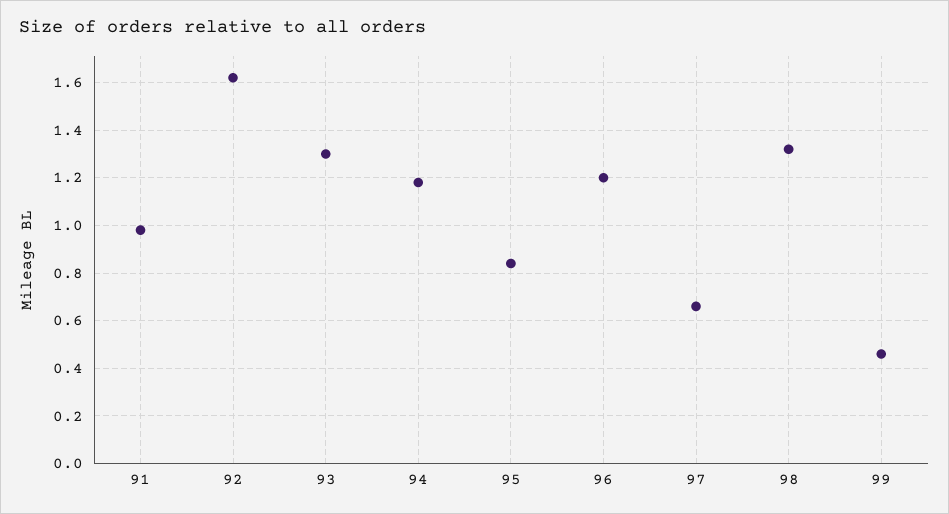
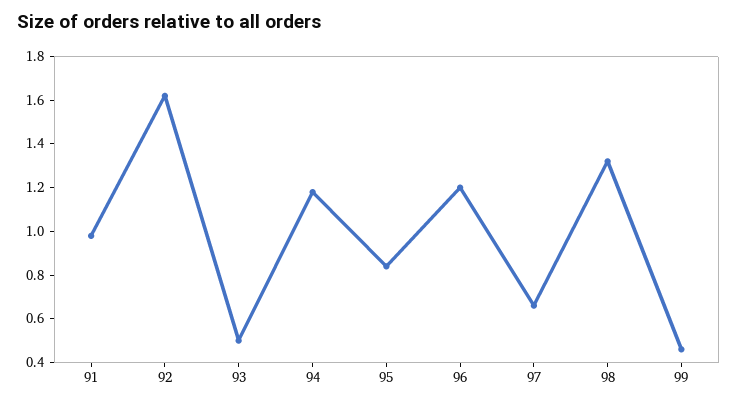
  {
    "91": 1,
    "92": 1.6,
-   "93": 1.3,
+   "93": 0.5,
    "94": 1.2,
    "95": 0.85,
    "96": 1.2,
    "97": 0.65,
    "98": 1.3,
    "99": 0.45
  }

